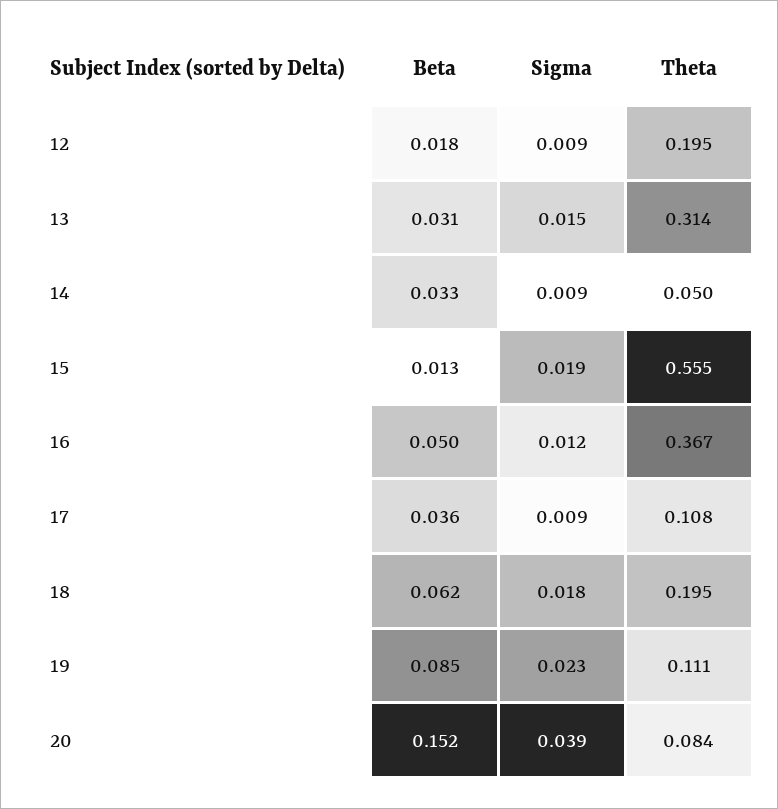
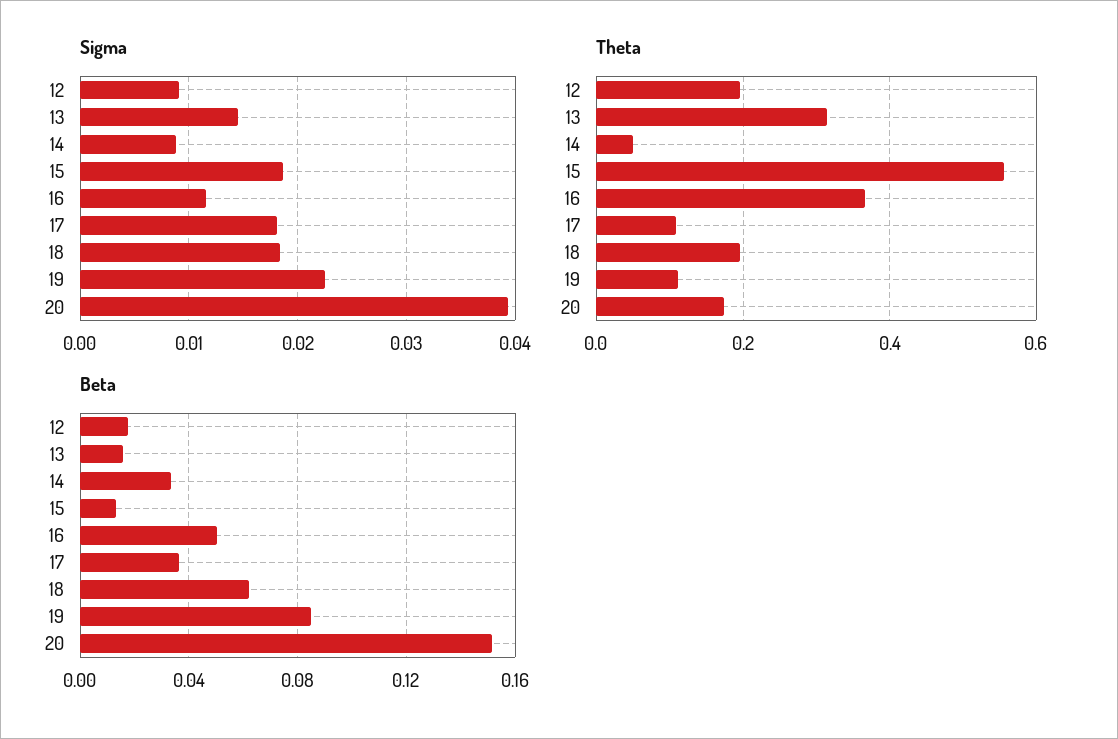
  {
    "Beta": {
      "12": 0.018,
-     "13": 0.031,
+     "13": 0.015,
      "14": 0.033,
      "15": 0.013,
      "16": 0.05,
      "17": 0.036,
      "18": 0.062,
      "19": 0.085,
      "20": 0.152
    },
    "Sigma": {
      "12": 0.009,
      "13": 0.015,
      "14": 0.009,
      "15": 0.019,
      "16": 0.012,
-     "17": 0.009,
+     "17": 0.018,
      "18": 0.018,
      "19": 0.023,
      "20": 0.039
    },
    "Theta": {
      "12": 0.195,
      "13": 0.314,
      "14": 0.05,
      "15": 0.555,
      "16": 0.367,
      "17": 0.108,
      "18": 0.195,
      "19": 0.111,
-     "20": 0.084
+     "20": 0.18
    }
  }

